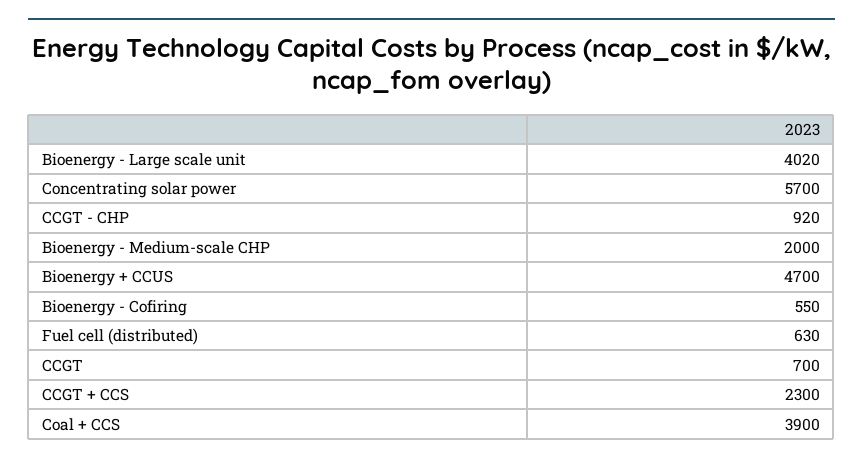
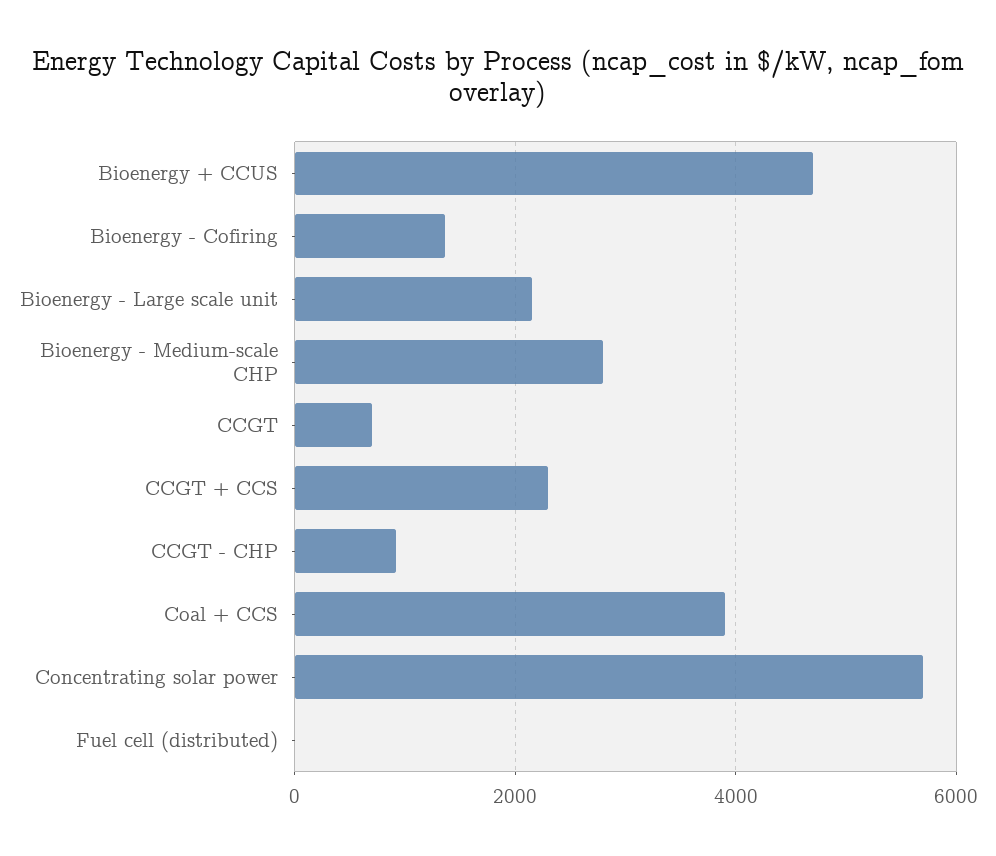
  {
-   "Bioenergy - Large scale unit": 4020,
+   "Bioenergy - Large scale unit": 2200,
    "Concentrating solar power": 5700,
    "CCGT - CHP": 920,
-   "Bioenergy - Medium-scale CHP": 2000,
+   "Bioenergy - Medium-scale CHP": 2800,
    "Bioenergy + CCUS": 4700,
-   "Bioenergy - Cofiring": 550,
+   "Bioenergy - Cofiring": 1400,
-   "Fuel cell (distributed)": 630,
+   "Fuel cell (distributed)": 0,
    "CCGT": 700,
    "CCGT + CCS": 2300,
    "Coal + CCS": 3900
  }

